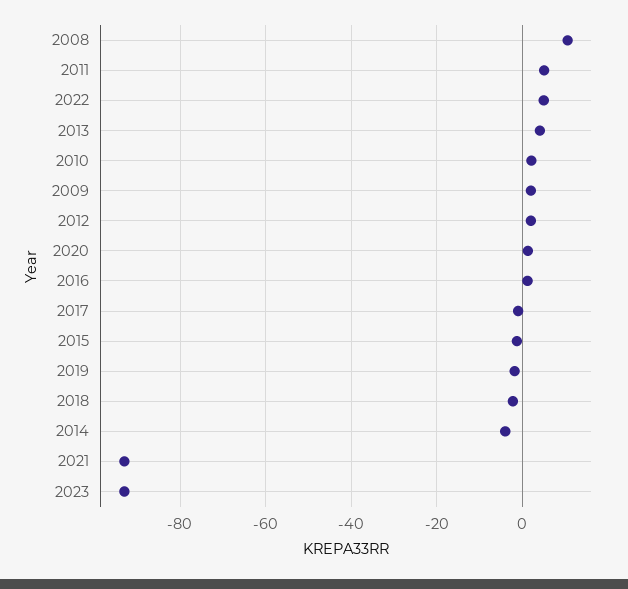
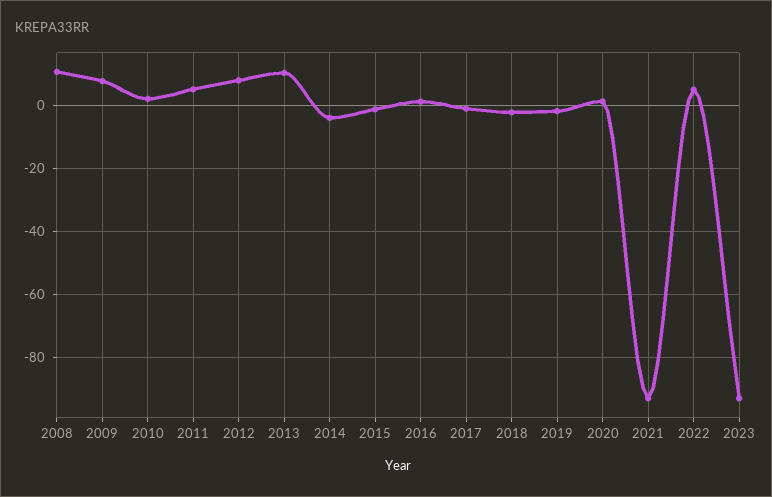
  {
    "2008": 10,
    "2011": 6,
    "2022": 6,
-   "2013": 4,
+   "2013": 10,
    "2010": 2,
-   "2009": 2,
+   "2009": 8,
-   "2012": 2,
+   "2012": 8,
    "2020": 2,
    "2016": 2,
    "2017": -2,
    "2015": -2,
    "2019": -2,
    "2018": -2,
    "2014": -4,
    "2021": -94,
    "2023": -94
  }

